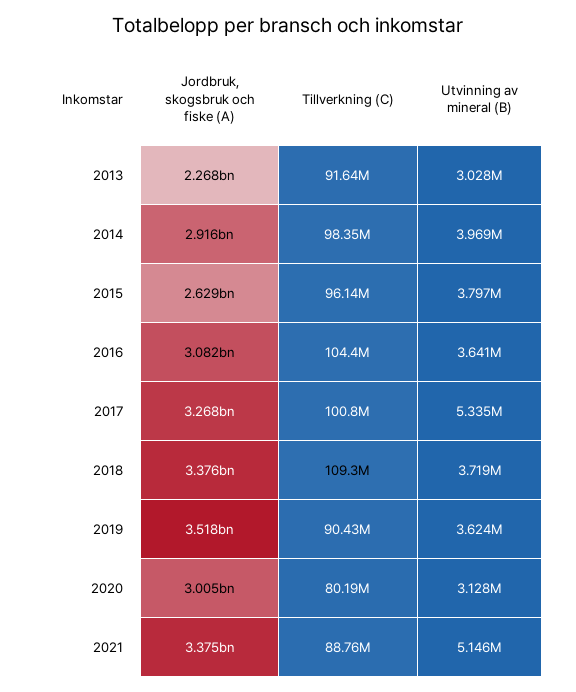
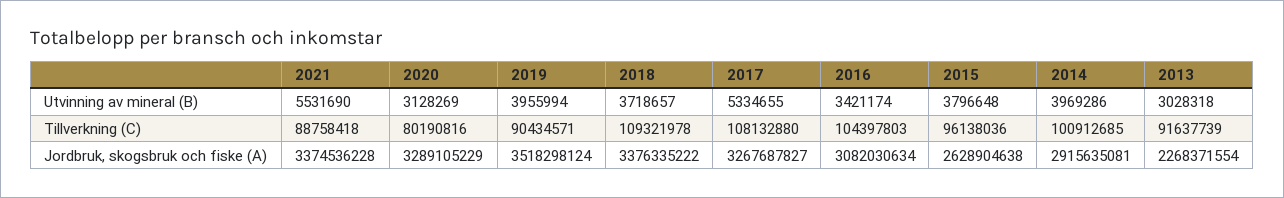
  {
    "Jordbruk, skogsbruk och fiske (A)": {
      "2013": 2268371554,
      "2014": 2915635081,
      "2015": 2628904638,
      "2016": 3082030634,
      "2017": 3267687827,
      "2018": 3376335222,
      "2019": 3518298124,
-     "2020": 3005000000,
+     "2020": 3289105229,
      "2021": 3374536228
    },
    "Tillverkning (C)": {
      "2013": 91637739,
-     "2014": 98350000,
+     "2014": 100912685,
      "2015": 96138036,
      "2016": 104397803,
-     "2017": 100800000,
+     "2017": 108132880,
      "2018": 109321978,
      "2019": 90434571,
      "2020": 80190816,
      "2021": 88758418
    },
    "Utvinning av mineral (B)": {
      "2013": 3028318,
      "2014": 3969286,
      "2015": 3796648,
-     "2016": 3641000,
+     "2016": 3421174,
      "2017": 5334655,
      "2018": 3718657,
-     "2019": 3624000,
+     "2019": 3955994,
      "2020": 3128269,
-     "2021": 5146000
+     "2021": 5531690
    }
  }

